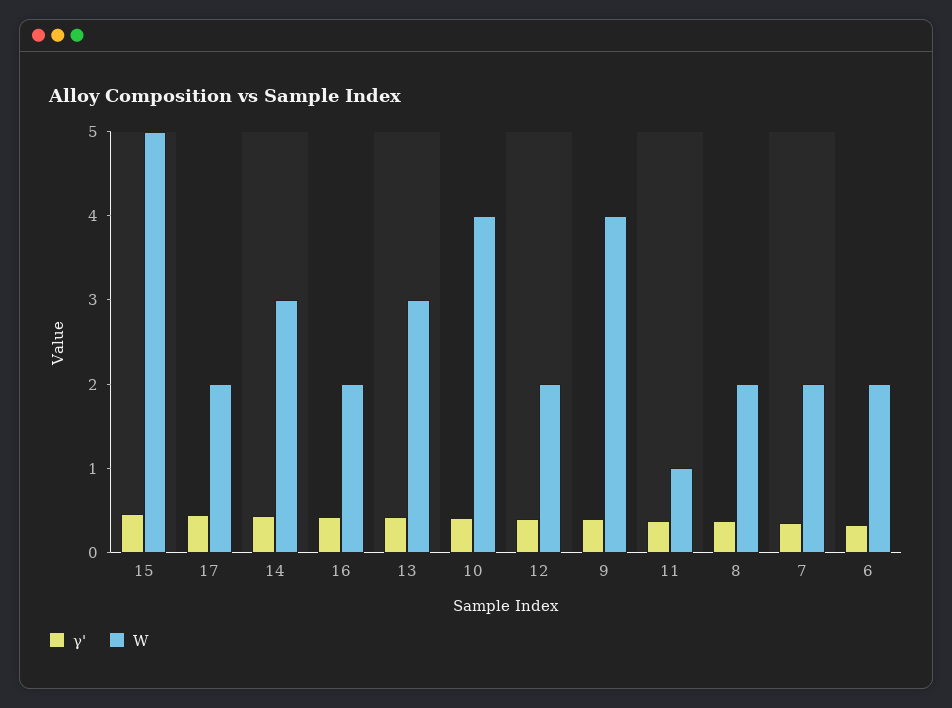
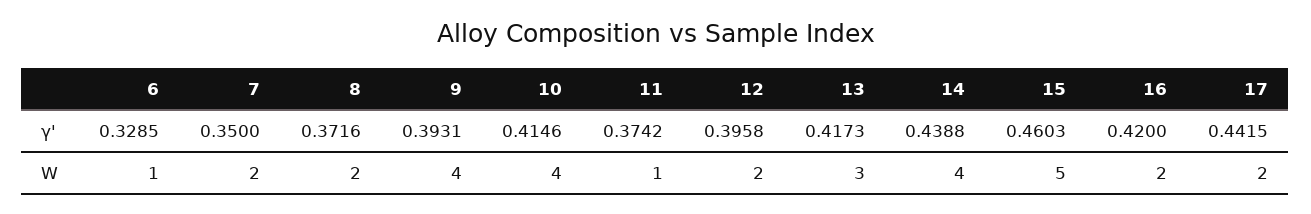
  {
    "γ'": {
      "15": 0.4603,
      "17": 0.4415,
      "14": 0.4388,
      "16": 0.42,
      "13": 0.4173,
      "10": 0.4146,
      "12": 0.3958,
      "9": 0.3931,
      "11": 0.3742,
      "8": 0.3716,
      "7": 0.35,
      "6": 0.3285
    },
    "W": {
      "15": 5,
      "17": 2,
-     "14": 3,
+     "14": 4,
      "16": 2,
      "13": 3,
      "10": 4,
      "12": 2,
      "9": 4,
      "11": 1,
      "8": 2,
      "7": 2,
-     "6": 2
+     "6": 1
    }
  }

